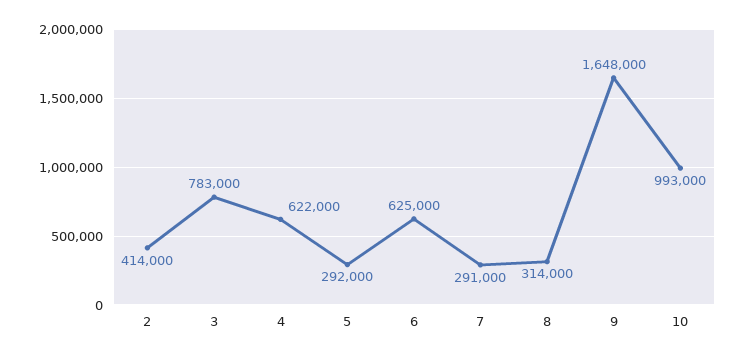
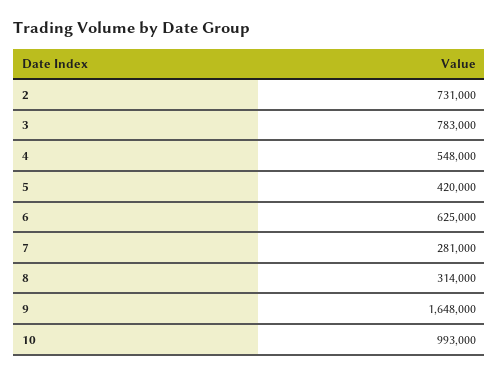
  {
-   "2": 414000,
+   "2": 731000,
    "3": 783000,
-   "4": 622000,
+   "4": 548000,
-   "5": 292000,
+   "5": 420000,
    "6": 625000,
-   "7": 291000,
+   "7": 281000,
    "8": 314000,
    "9": 1648000,
    "10": 993000
  }

